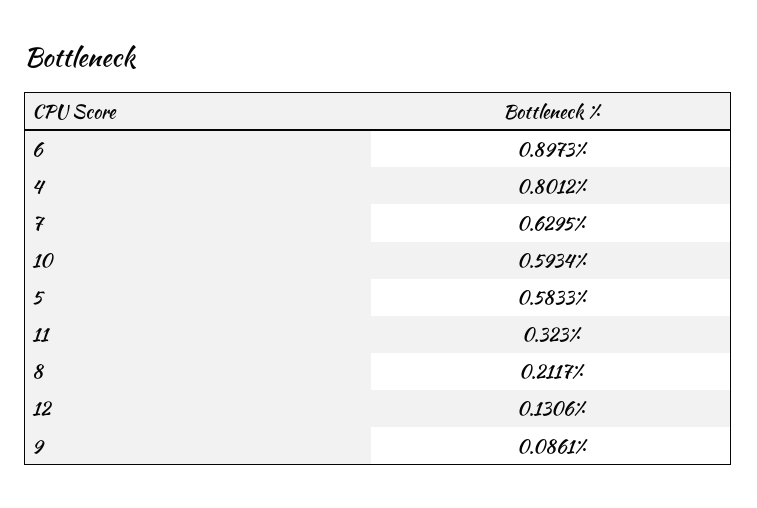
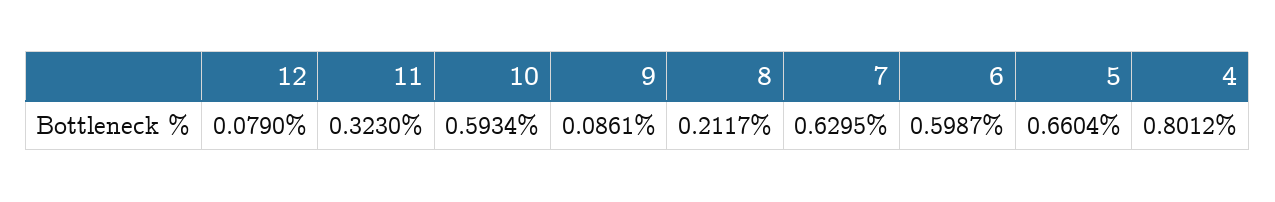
  {
-   "6": 0.8973,
+   "6": 0.5987,
    "4": 0.8012,
    "7": 0.6295,
    "10": 0.5934,
-   "5": 0.5833,
+   "5": 0.6604,
    "11": 0.323,
    "8": 0.2117,
-   "12": 0.1306,
+   "12": 0.079,
    "9": 0.0861
  }

